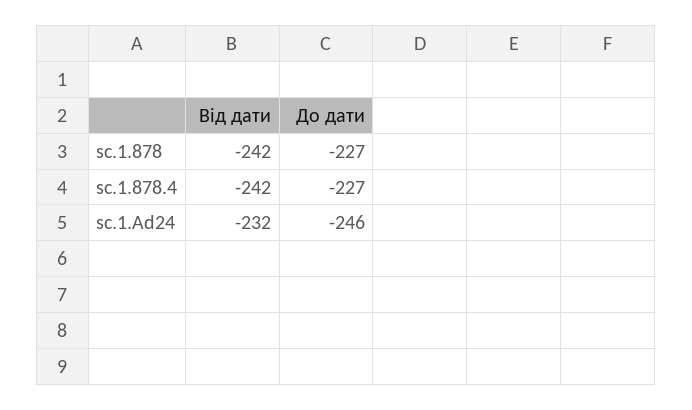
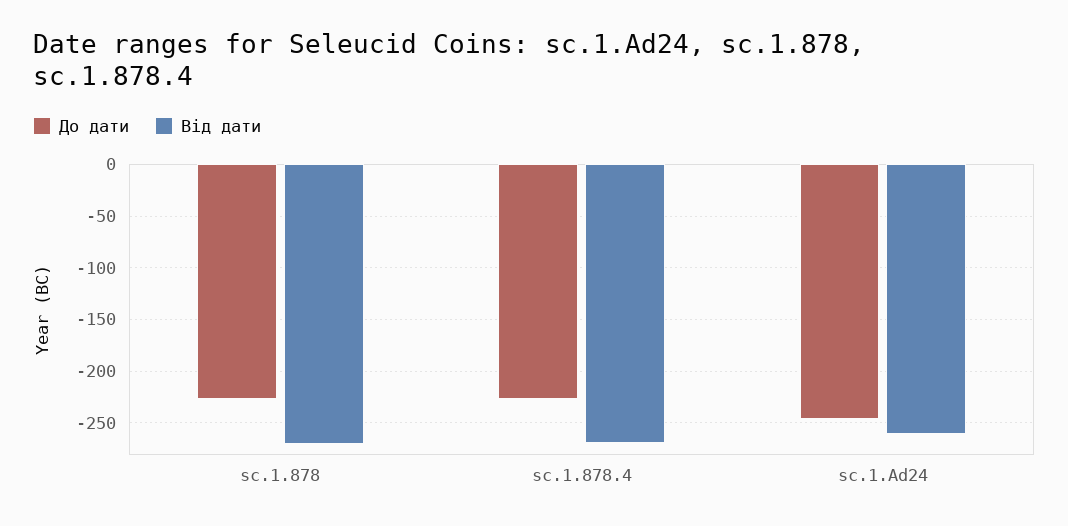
  {
    "Від дати": {
-     "sc.1.878": -242,
+     "sc.1.878": -270,
-     "sc.1.878.4": -242,
+     "sc.1.878.4": -270,
-     "sc.1.Ad24": -232
+     "sc.1.Ad24": -260
    },
    "До дати": {
      "sc.1.878": -227,
      "sc.1.878.4": -227,
      "sc.1.Ad24": -246
    }
  }

